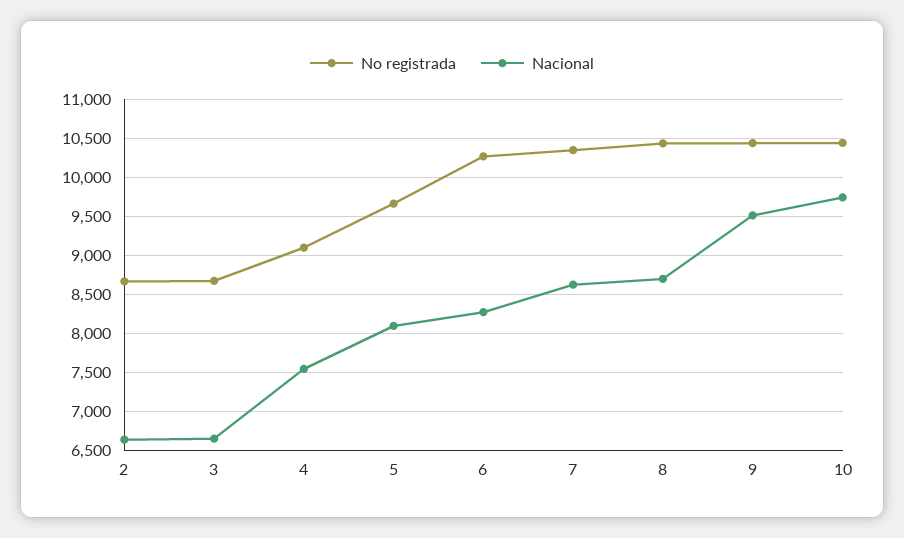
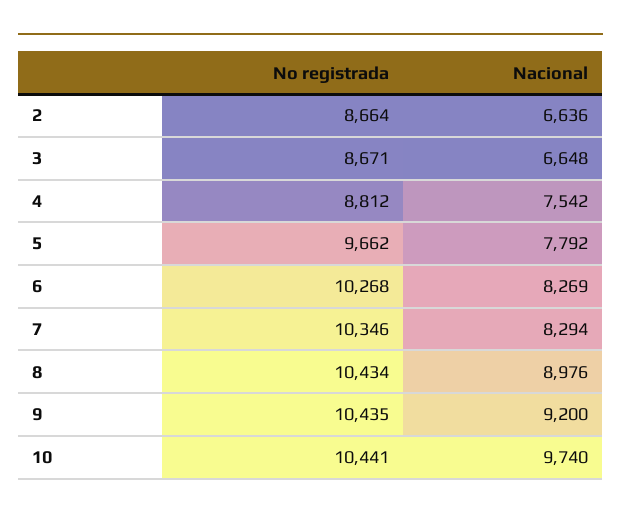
  {
    "No registrada": {
      "2": 8664,
      "3": 8671,
-     "4": 9100,
+     "4": 8812,
      "5": 9662,
      "6": 10268,
      "7": 10346,
      "8": 10434,
      "9": 10435,
      "10": 10441
    },
    "Nacional": {
      "2": 6636,
      "3": 6648,
      "4": 7542,
-     "5": 8100,
+     "5": 7792,
      "6": 8269,
-     "7": 8600,
+     "7": 8294,
-     "8": 8700,
+     "8": 8976,
-     "9": 9500,
+     "9": 9200,
      "10": 9740
    }
  }

